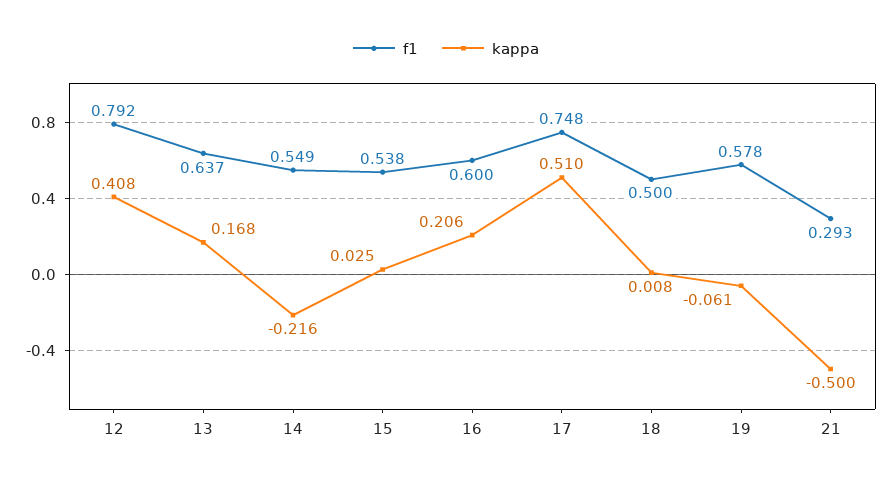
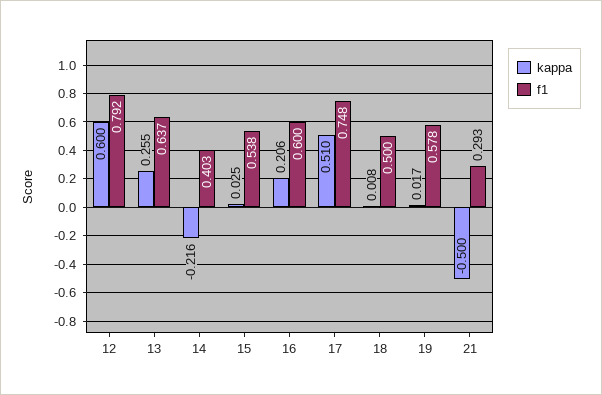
  {
    "f1": {
      "12": 0.792,
      "13": 0.637,
-     "14": 0.549,
+     "14": 0.403,
      "15": 0.538,
      "16": 0.6,
      "17": 0.748,
      "18": 0.5,
      "19": 0.578,
      "21": 0.293
    },
    "kappa": {
-     "12": 0.408,
+     "12": 0.6,
-     "13": 0.168,
+     "13": 0.255,
      "14": -0.216,
      "15": 0.025,
      "16": 0.206,
      "17": 0.51,
      "18": 0.008,
-     "19": -0.061,
+     "19": 0.017,
      "21": -0.5
    }
  }

